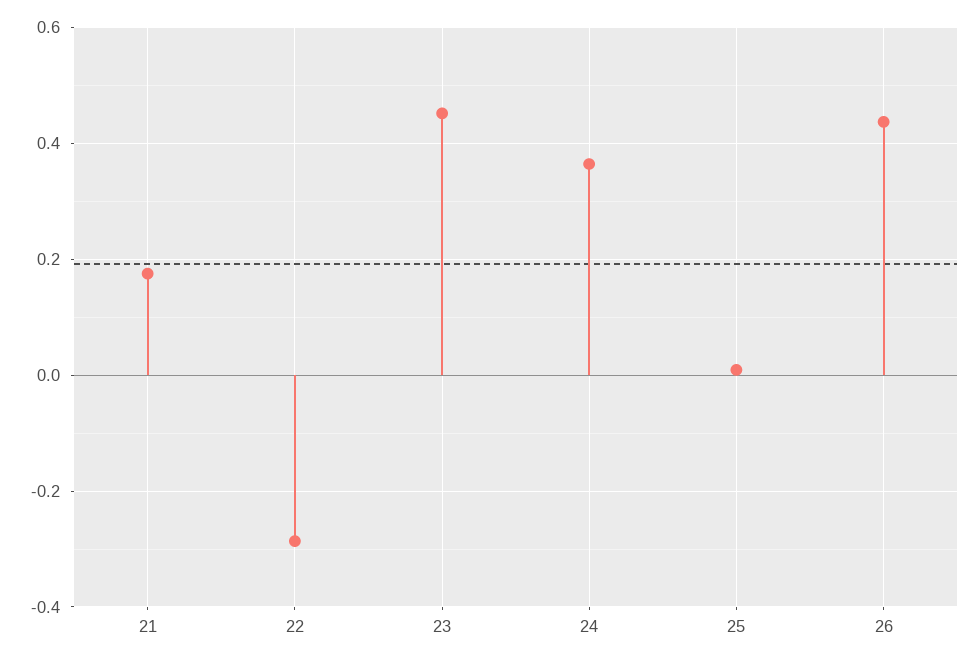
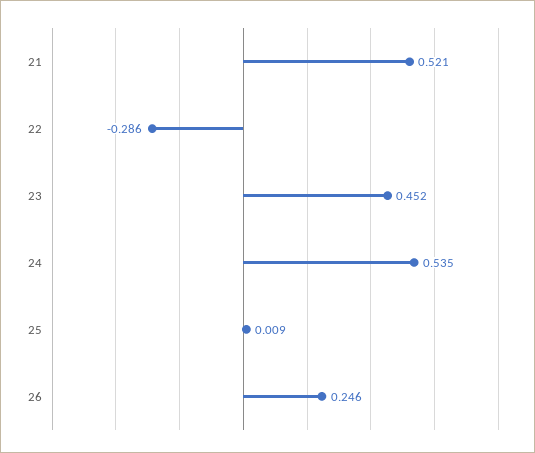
  {
-   "21": 0.18,
+   "21": 0.521,
    "22": -0.286,
    "23": 0.452,
-   "24": 0.36,
+   "24": 0.535,
    "25": 0.009,
-   "26": 0.44
+   "26": 0.246
  }

